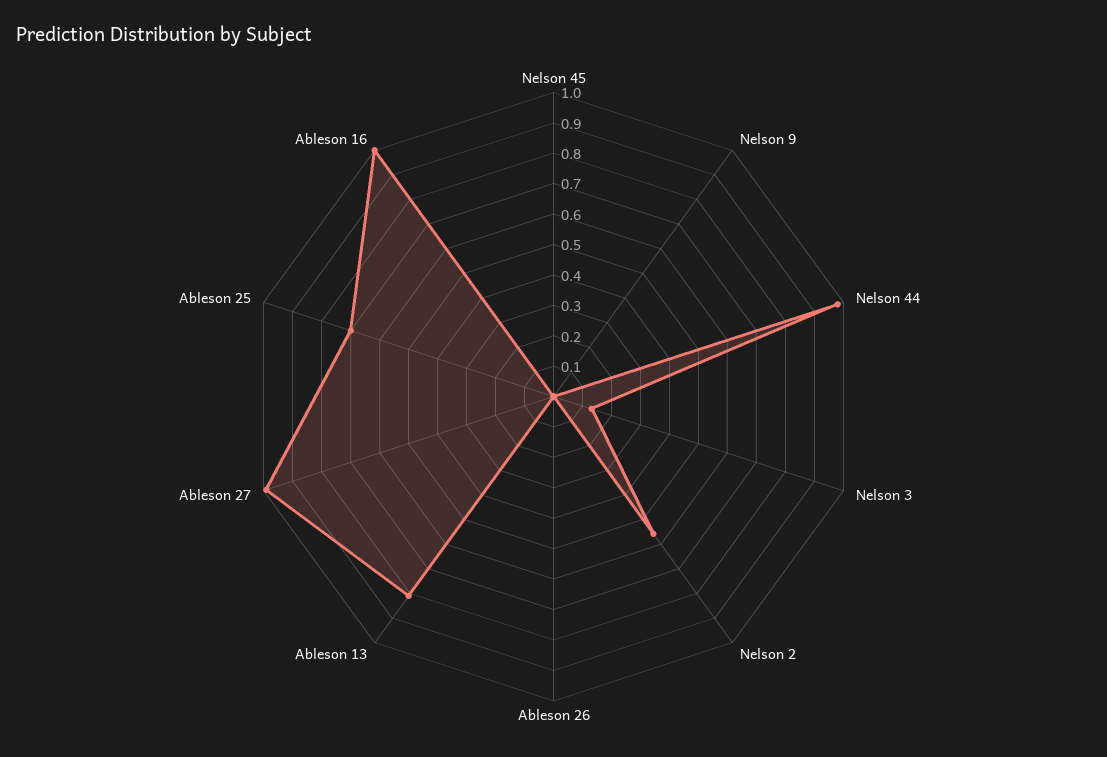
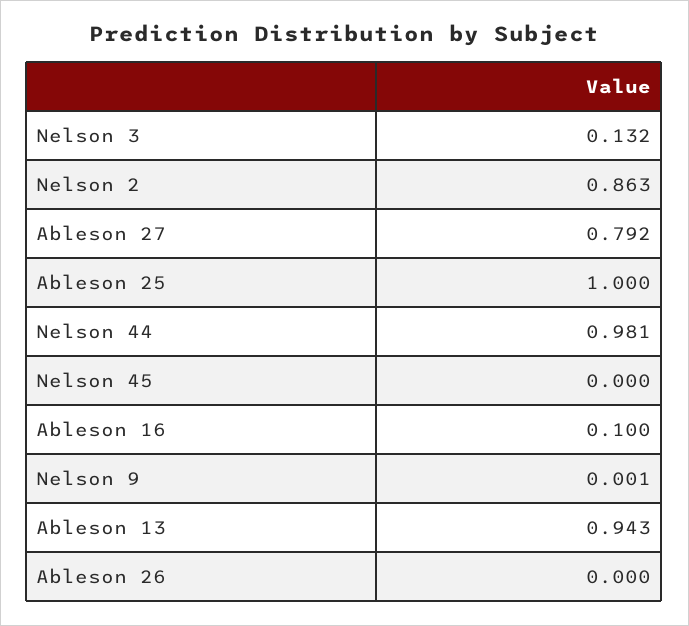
  {
    "Nelson 45": 0,
    "Nelson 9": 0.001,
    "Nelson 44": 0.981,
    "Nelson 3": 0.132,
-   "Nelson 2": 0.55,
+   "Nelson 2": 0.863,
    "Ableson 26": 0,
-   "Ableson 13": 0.8,
+   "Ableson 13": 0.943,
-   "Ableson 27": 1,
+   "Ableson 27": 0.792,
-   "Ableson 25": 0.7,
+   "Ableson 25": 1,
-   "Ableson 16": 1
+   "Ableson 16": 0.1
  }

